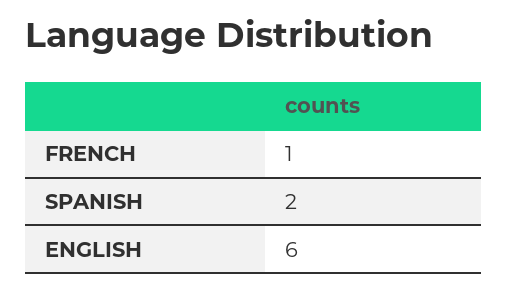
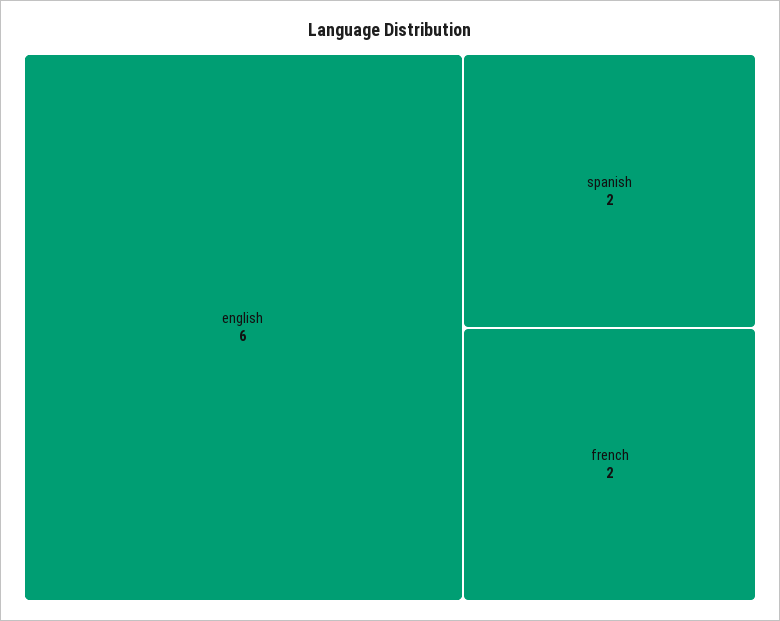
  {
-   "FRENCH": 1,
+   "FRENCH": 2,
    "SPANISH": 2,
    "ENGLISH": 6
  }

